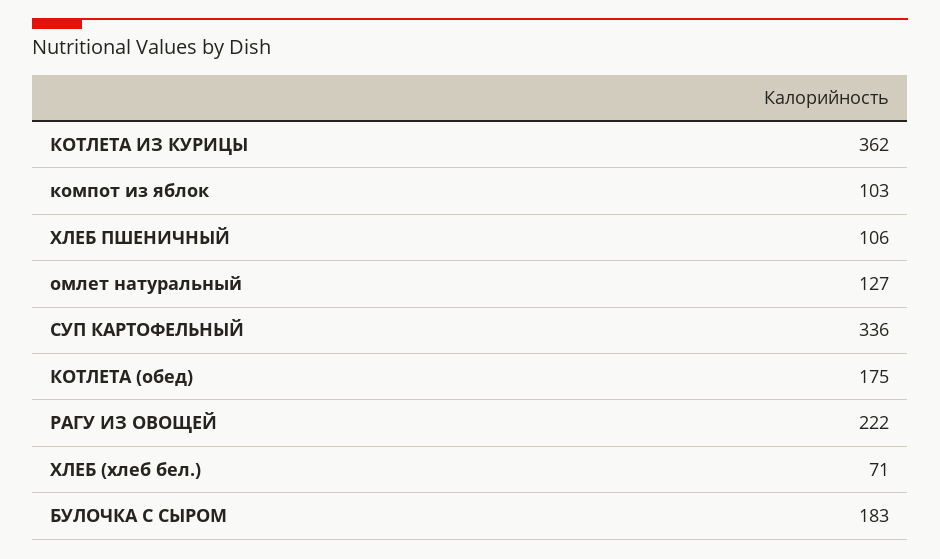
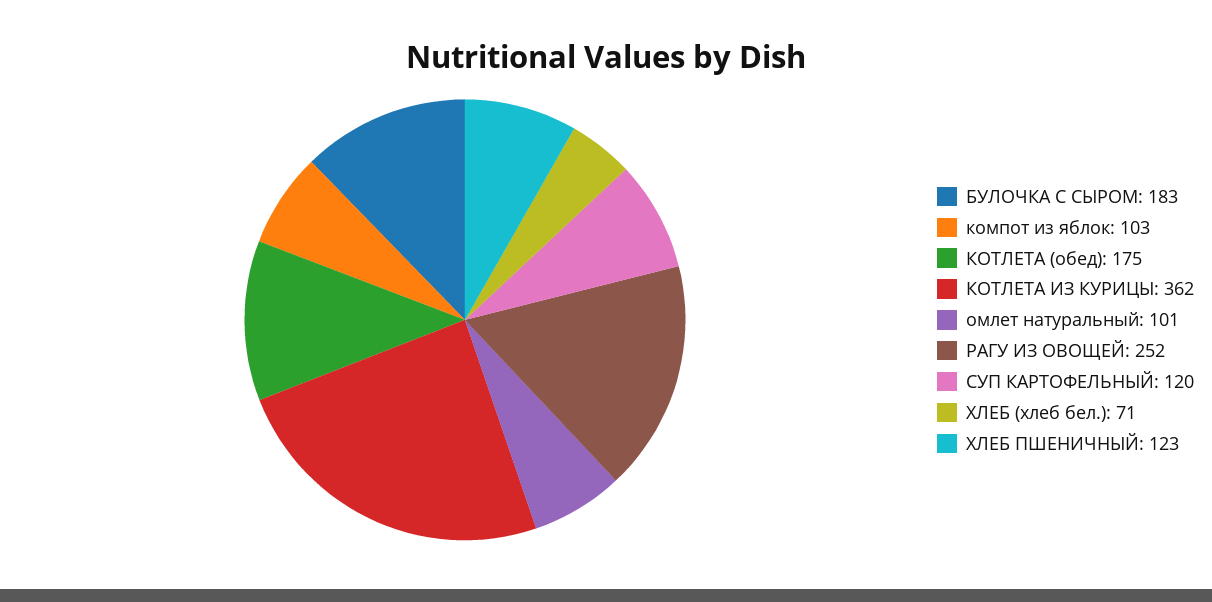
  {
    "КОТЛЕТА ИЗ КУРИЦЫ": 362,
    "компот из яблок": 103,
-   "ХЛЕБ ПШЕНИЧНЫЙ": 106,
+   "ХЛЕБ ПШЕНИЧНЫЙ": 123,
-   "омлет натуральный": 127,
+   "омлет натуральный": 101,
-   "СУП КАРТОФЕЛЬНЫЙ": 336,
+   "СУП КАРТОФЕЛЬНЫЙ": 120,
    "КОТЛЕТА (обед)": 175,
-   "РАГУ ИЗ ОВОЩЕЙ": 222,
+   "РАГУ ИЗ ОВОЩЕЙ": 252,
    "ХЛЕБ (хлеб бел.)": 71,
    "БУЛОЧКА С СЫРОМ": 183
  }

